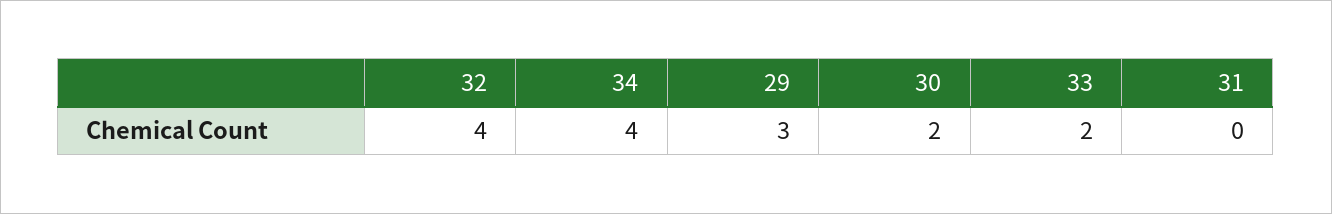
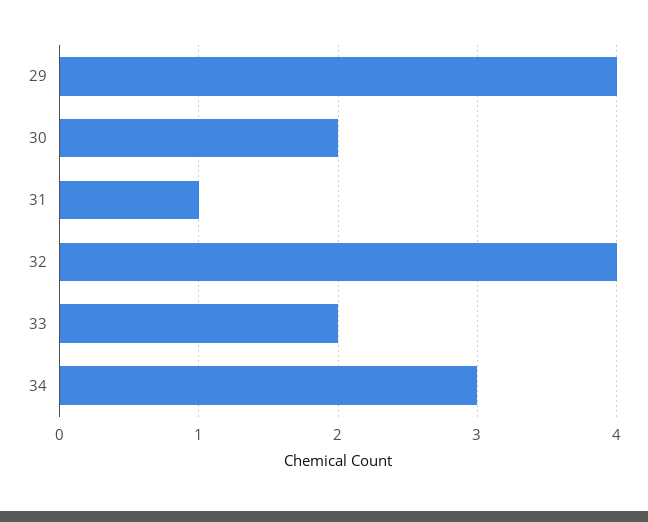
  {
    "32": 4,
-   "34": 4,
+   "34": 3,
-   "29": 3,
+   "29": 4,
    "30": 2,
    "33": 2,
-   "31": 0
+   "31": 1
  }

